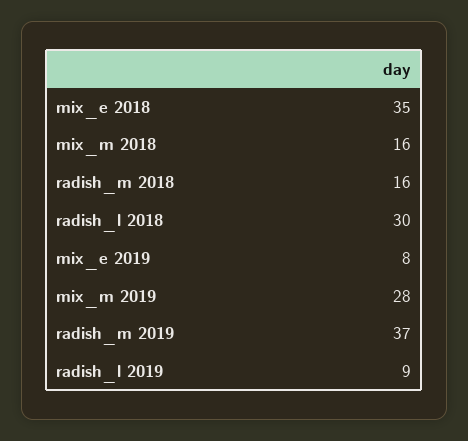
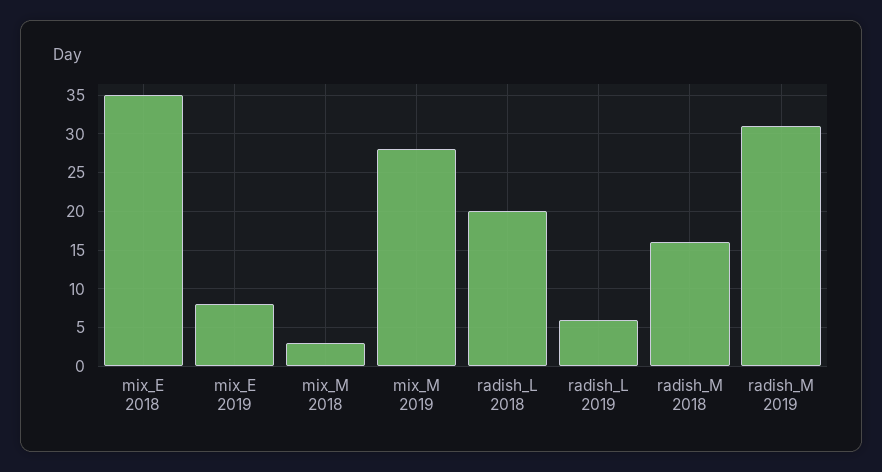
  {
    "mix_e 2018": 35,
-   "mix_m 2018": 16,
+   "mix_m 2018": 3,
    "radish_m 2018": 16,
-   "radish_l 2018": 30,
+   "radish_l 2018": 20,
    "mix_e 2019": 8,
    "mix_m 2019": 28,
-   "radish_m 2019": 37,
+   "radish_m 2019": 31,
-   "radish_l 2019": 9
+   "radish_l 2019": 6
  }

